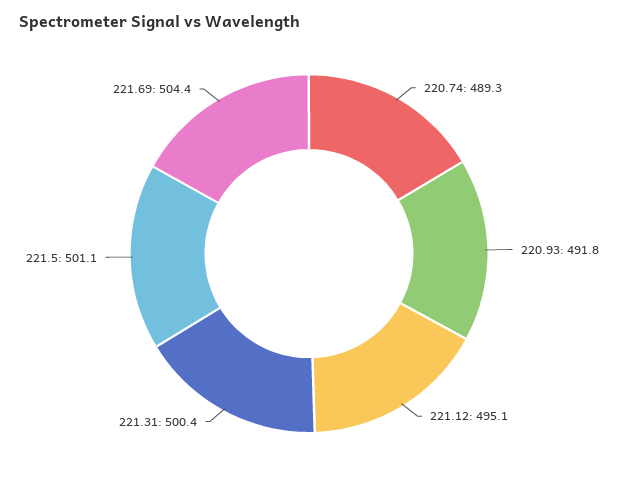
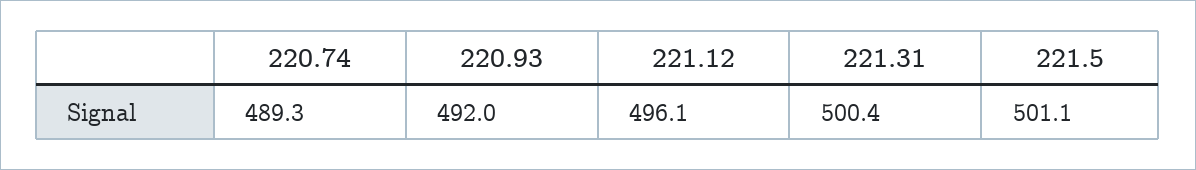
  {
    "220.74": 489.3,
-   "220.93": 491.8,
+   "220.93": 492,
-   "221.12": 495.1,
+   "221.12": 496.1,
    "221.31": 500.4,
-   "221.5": 501.1,
+   "221.5": 501.1
-   "221.69": 504.4
  }

